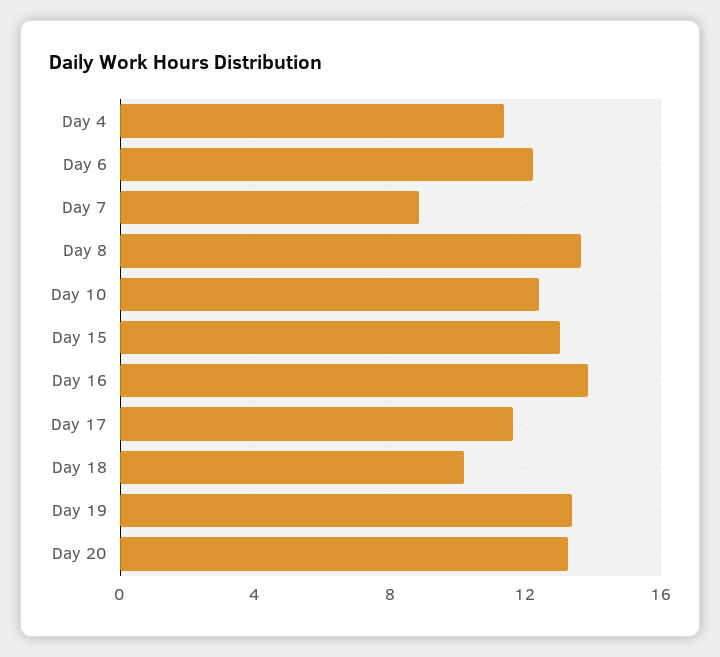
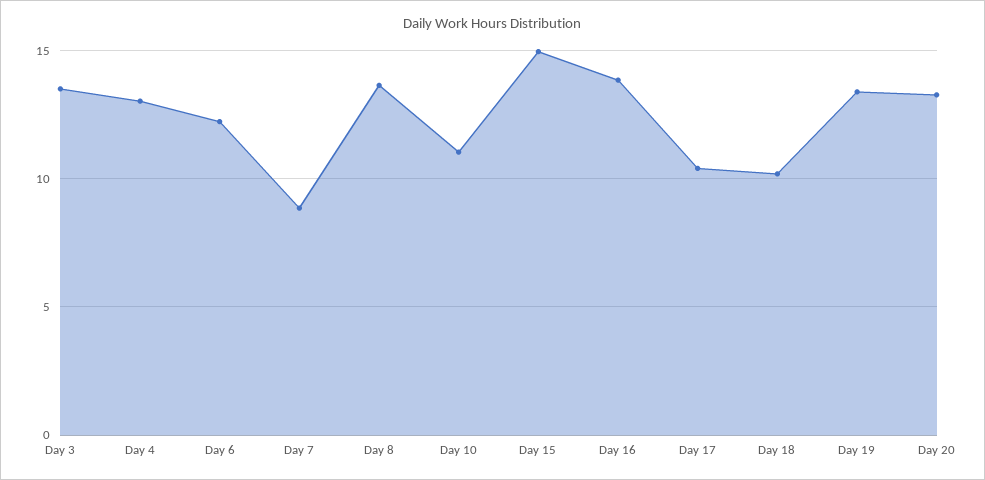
  {
-   "Day 4": 11.5,
+   "Day 4": 13,
    "Day 6": 12,
    "Day 7": 9,
    "Day 8": 13.5,
-   "Day 10": 12.5,
+   "Day 10": 11,
-   "Day 15": 13,
+   "Day 15": 15,
    "Day 16": 14,
-   "Day 17": 11.5,
+   "Day 17": 10.5,
    "Day 18": 10,
    "Day 19": 13.5,
-   "Day 20": 13.5
+   "Day 20": 13.5,
+   "Day 3": 13.5
  }

